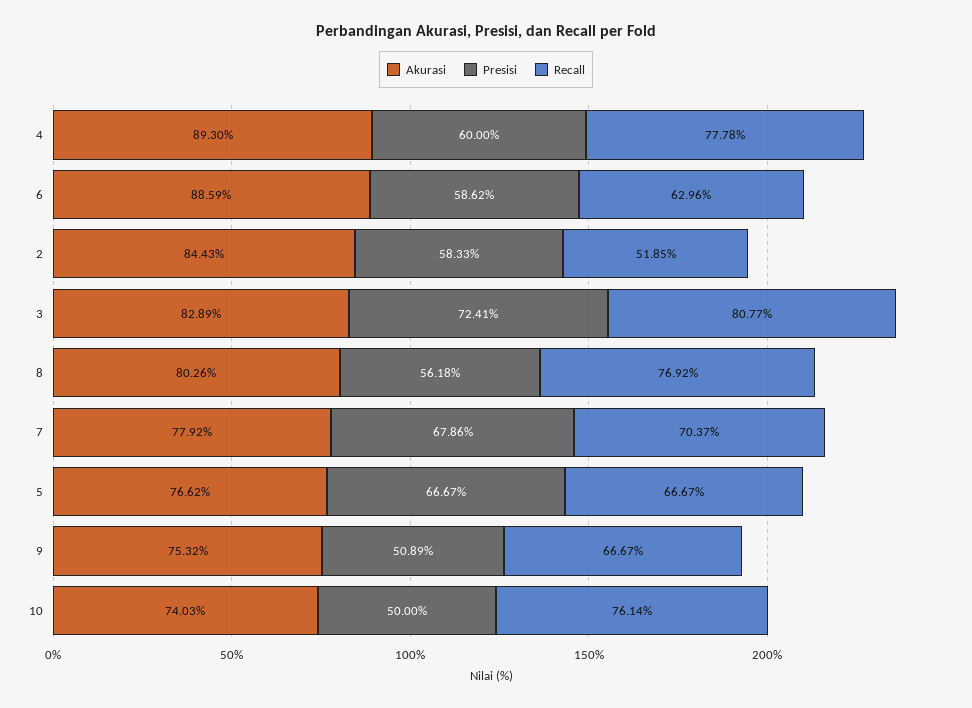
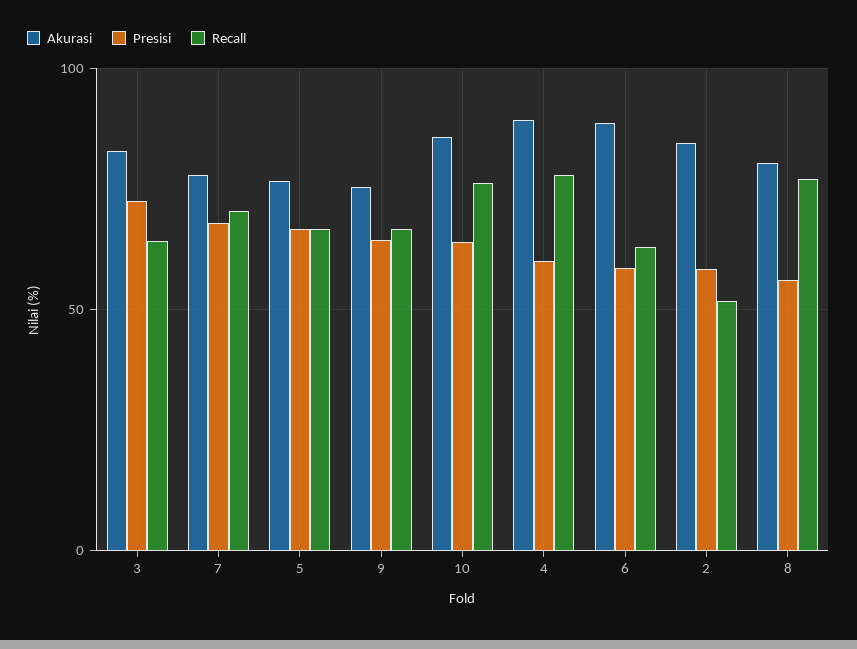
  {
    "Akurasi": {
      "4": 89.3,
      "6": 88.59,
      "2": 84.43,
      "3": 82.89,
      "8": 80.26,
      "7": 77.92,
      "5": 76.62,
      "9": 75.32,
-     "10": 74.03
+     "10": 85
    },
    "Presisi": {
      "4": 60,
      "6": 58.62,
      "2": 58.33,
      "3": 72.41,
      "8": 56.18,
      "7": 67.86,
      "5": 66.67,
-     "9": 50.89,
+     "9": 65,
-     "10": 50
+     "10": 65
    },
    "Recall": {
      "4": 77.78,
      "6": 62.96,
      "2": 51.85,
-     "3": 80.77,
+     "3": 65,
      "8": 76.92,
      "7": 70.37,
      "5": 66.67,
      "9": 66.67,
      "10": 76.14
    }
  }

